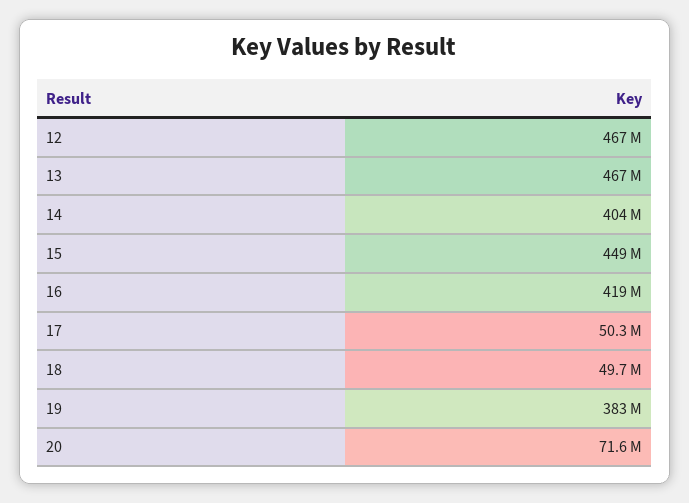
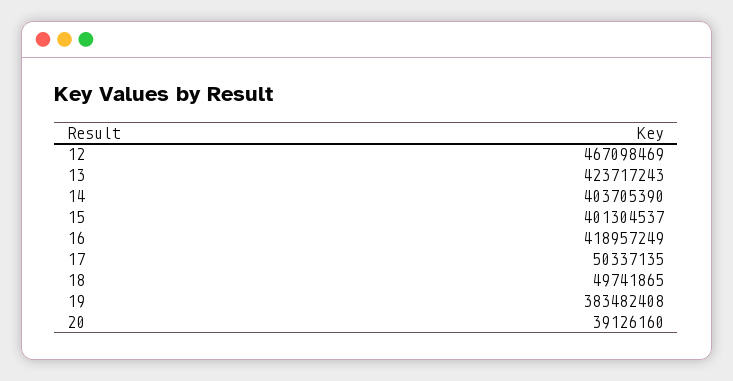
  {
    "12": 467098469,
-   "13": 467000000,
+   "13": 423717243,
    "14": 403705390,
-   "15": 449000000,
+   "15": 401304537,
    "16": 418957249,
    "17": 50337135,
    "18": 49741865,
    "19": 383482408,
-   "20": 71600000
+   "20": 39126160
  }

